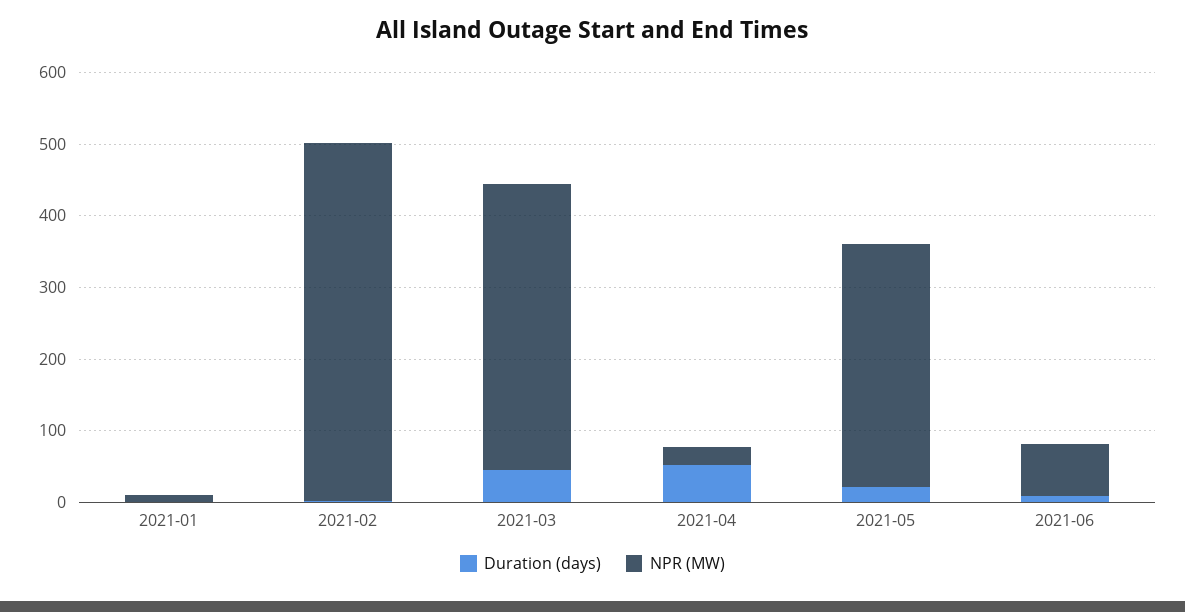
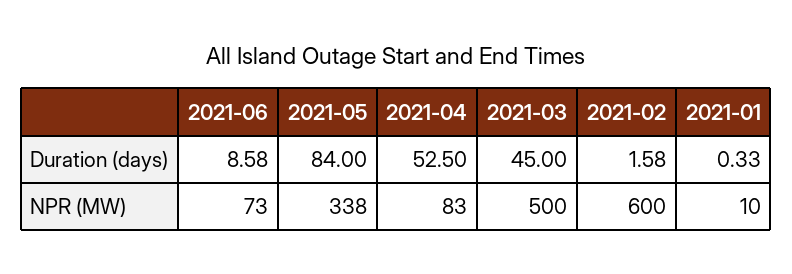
  {
    "Duration (days)": {
      "2021-01": 0.33,
      "2021-02": 1.58,
      "2021-03": 45,
      "2021-04": 52.5,
-     "2021-05": 20,
+     "2021-05": 84,
      "2021-06": 8.58
    },
    "NPR (MW)": {
      "2021-01": 10,
-     "2021-02": 500,
+     "2021-02": 600,
-     "2021-03": 400,
+     "2021-03": 500,
-     "2021-04": 20,
+     "2021-04": 83,
      "2021-05": 338,
      "2021-06": 73
    }
  }

